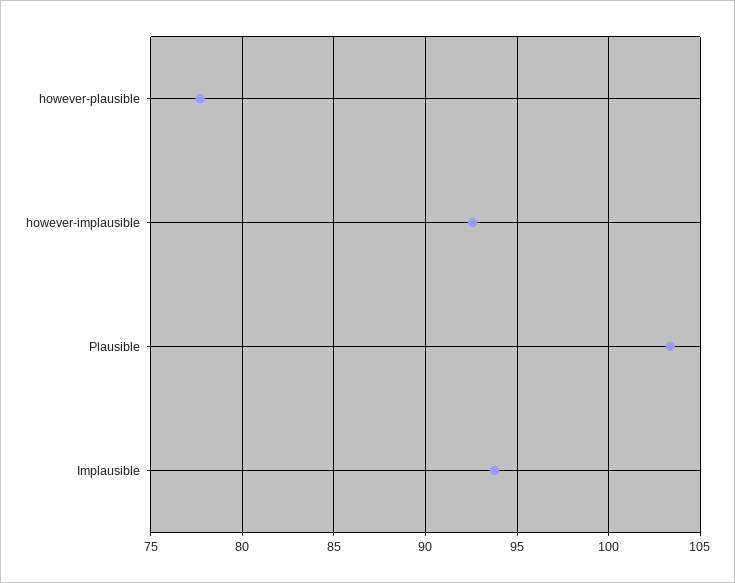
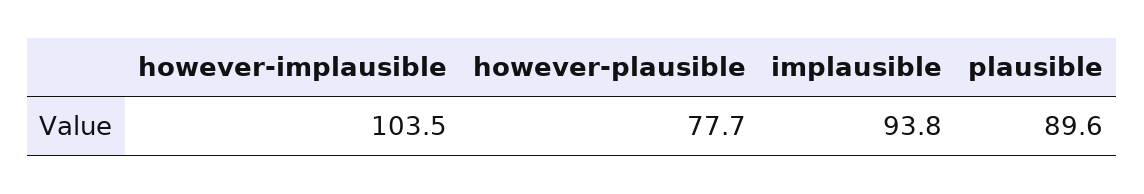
  {
    "however-plausible": 77.7,
-   "however-implausible": 92.5,
+   "however-implausible": 103.5,
-   "Plausible": 103.5,
+   "Plausible": 89.6,
    "Implausible": 93.8
  }

